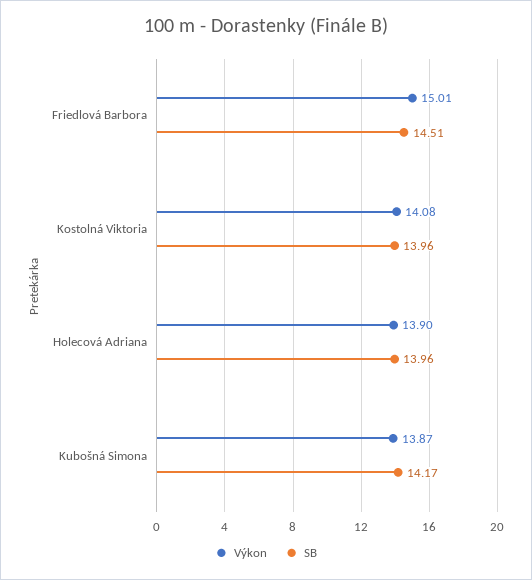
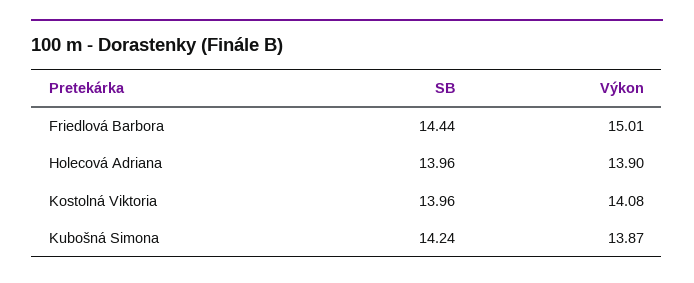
  {
    "Výkon": {
      "Friedlová Barbora": 15.01,
      "Kostolná Viktoria": 14.08,
      "Holecová Adriana": 13.9,
      "Kubošná Simona": 13.87
    },
    "SB": {
-     "Friedlová Barbora": 14.51,
+     "Friedlová Barbora": 14.44,
      "Kostolná Viktoria": 13.96,
      "Holecová Adriana": 13.96,
-     "Kubošná Simona": 14.17
+     "Kubošná Simona": 14.24
    }
  }

